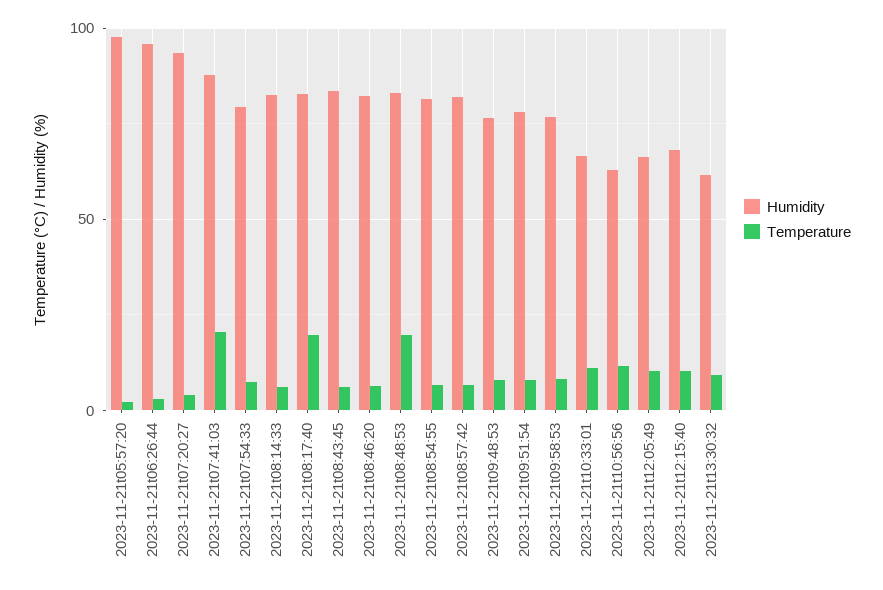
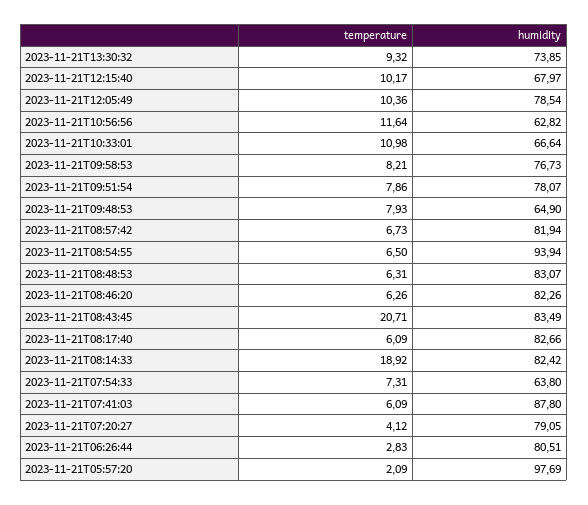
  {
    "Humidity": {
      "2023-11-21t05:57:20": 97.69,
-     "2023-11-21t06:26:44": 95,
+     "2023-11-21t06:26:44": 80.51,
-     "2023-11-21t07:20:27": 95,
+     "2023-11-21t07:20:27": 79.05,
      "2023-11-21t07:41:03": 87.8,
-     "2023-11-21t07:54:33": 80,
+     "2023-11-21t07:54:33": 63.8,
      "2023-11-21t08:14:33": 82.42,
      "2023-11-21t08:17:40": 82.66,
      "2023-11-21t08:43:45": 83.49,
      "2023-11-21t08:46:20": 82.26,
      "2023-11-21t08:48:53": 83.07,
-     "2023-11-21t08:54:55": 80,
+     "2023-11-21t08:54:55": 93.94,
      "2023-11-21t08:57:42": 81.94,
-     "2023-11-21t09:48:53": 75,
+     "2023-11-21t09:48:53": 64.9,
      "2023-11-21t09:51:54": 78.07,
      "2023-11-21t09:58:53": 76.73,
      "2023-11-21t10:33:01": 66.64,
      "2023-11-21t10:56:56": 62.82,
-     "2023-11-21t12:05:49": 65,
+     "2023-11-21t12:05:49": 78.54,
      "2023-11-21t12:15:40": 67.97,
-     "2023-11-21t13:30:32": 60
+     "2023-11-21t13:30:32": 73.85
    },
    "Temperature": {
      "2023-11-21t05:57:20": 2.09,
      "2023-11-21t06:26:44": 2.83,
      "2023-11-21t07:20:27": 4.12,
-     "2023-11-21t07:41:03": 20,
+     "2023-11-21t07:41:03": 6.09,
      "2023-11-21t07:54:33": 7.31,
-     "2023-11-21t08:14:33": 5,
+     "2023-11-21t08:14:33": 18.92,
-     "2023-11-21t08:17:40": 20,
+     "2023-11-21t08:17:40": 6.09,
-     "2023-11-21t08:43:45": 5,
+     "2023-11-21t08:43:45": 20.71,
      "2023-11-21t08:46:20": 6.26,
-     "2023-11-21t08:48:53": 20,
+     "2023-11-21t08:48:53": 6.31,
      "2023-11-21t08:54:55": 6.5,
      "2023-11-21t08:57:42": 6.73,
      "2023-11-21t09:48:53": 7.93,
      "2023-11-21t09:51:54": 7.86,
      "2023-11-21t09:58:53": 8.21,
      "2023-11-21t10:33:01": 10.98,
      "2023-11-21t10:56:56": 11.64,
      "2023-11-21t12:05:49": 10.36,
      "2023-11-21t12:15:40": 10.17,
      "2023-11-21t13:30:32": 9.32
    }
  }

